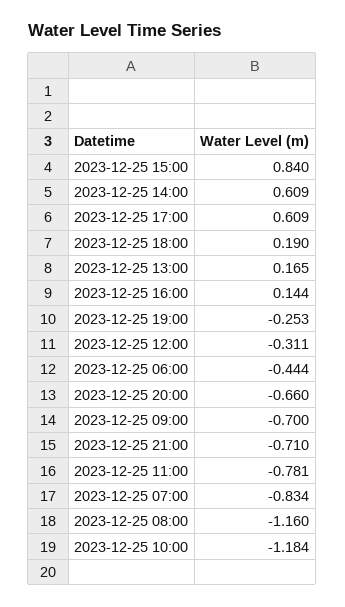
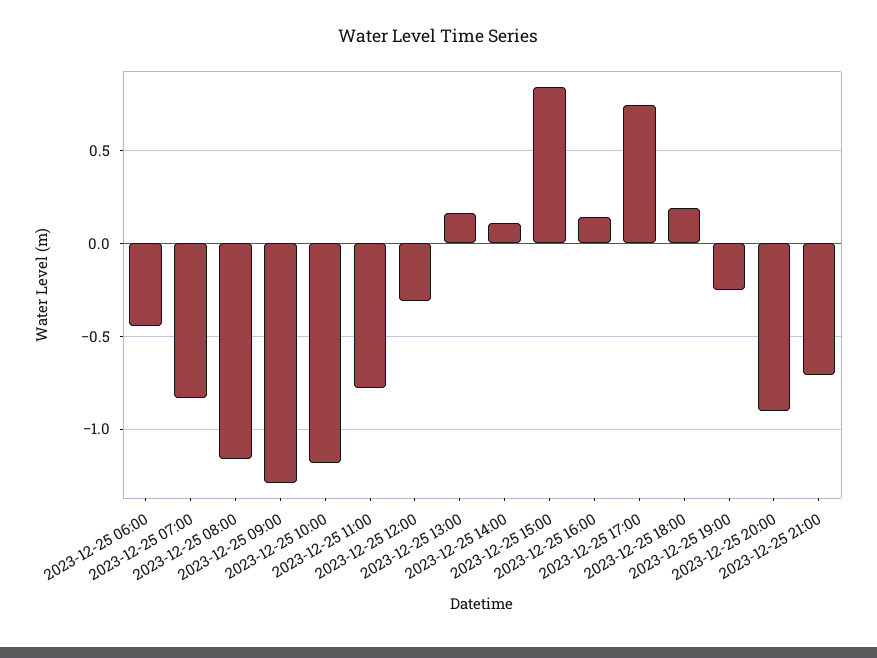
  {
    "2023-12-25 15:00": 0.84,
-   "2023-12-25 14:00": 0.609,
+   "2023-12-25 14:00": 0.1,
-   "2023-12-25 17:00": 0.609,
+   "2023-12-25 17:00": 0.75,
    "2023-12-25 18:00": 0.19,
    "2023-12-25 13:00": 0.165,
    "2023-12-25 16:00": 0.144,
    "2023-12-25 19:00": -0.253,
    "2023-12-25 12:00": -0.311,
    "2023-12-25 06:00": -0.444,
-   "2023-12-25 20:00": -0.66,
+   "2023-12-25 20:00": -0.9,
-   "2023-12-25 09:00": -0.7,
+   "2023-12-25 09:00": -1.3,
    "2023-12-25 21:00": -0.71,
    "2023-12-25 11:00": -0.781,
    "2023-12-25 07:00": -0.834,
    "2023-12-25 08:00": -1.16,
    "2023-12-25 10:00": -1.184
  }

